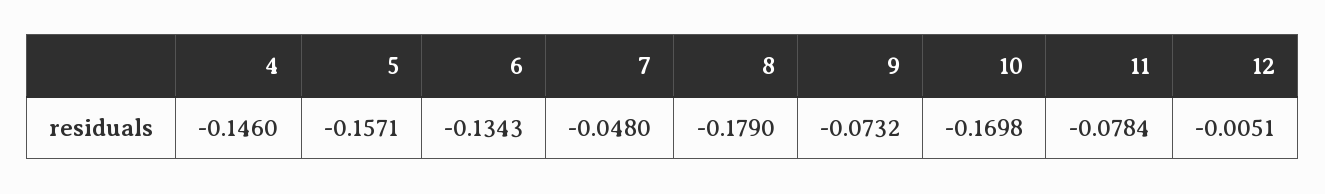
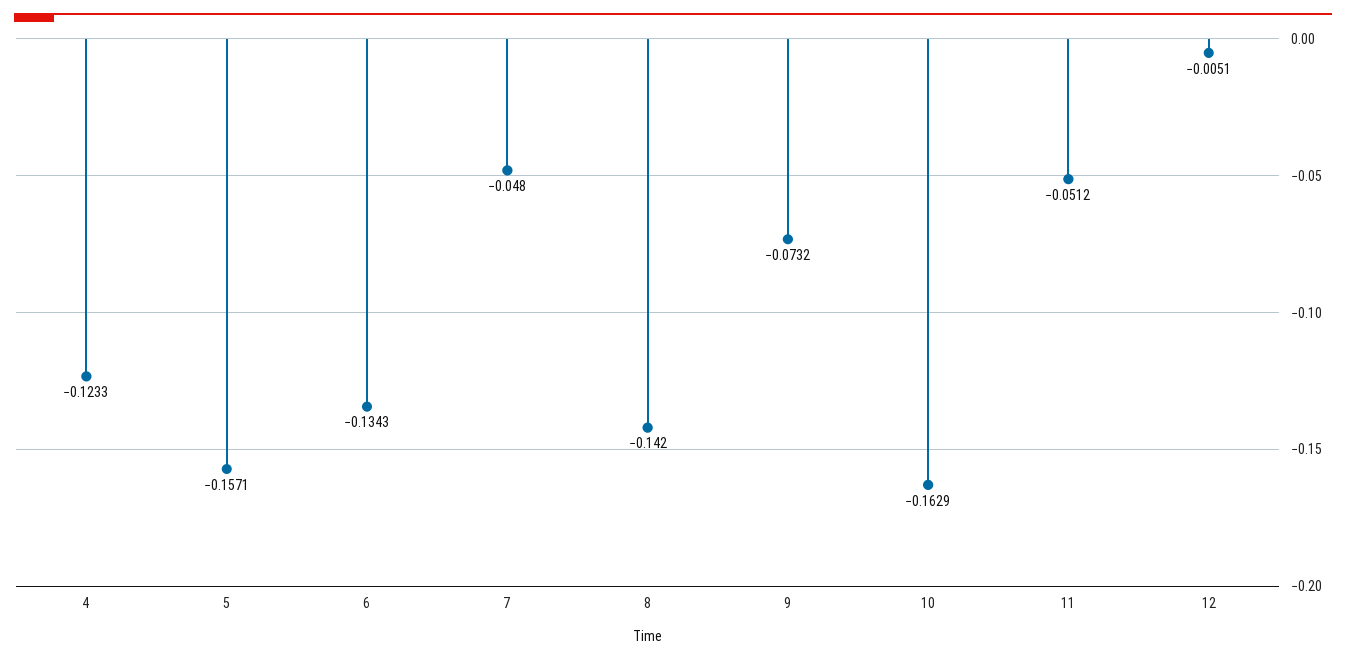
  {
-   "4": -0.146,
+   "4": -0.1233,
    "5": -0.1571,
    "6": -0.1343,
    "7": -0.048,
-   "8": -0.179,
+   "8": -0.142,
    "9": -0.0732,
-   "10": -0.1698,
+   "10": -0.1629,
-   "11": -0.0784,
+   "11": -0.0512,
    "12": -0.0051
  }

